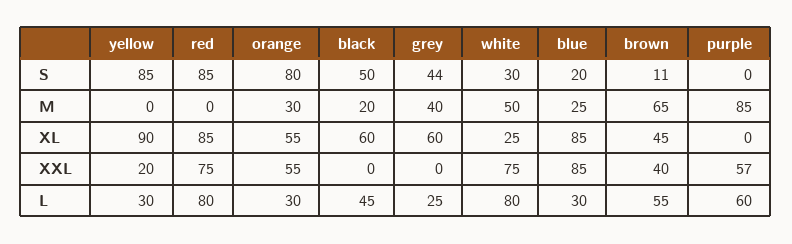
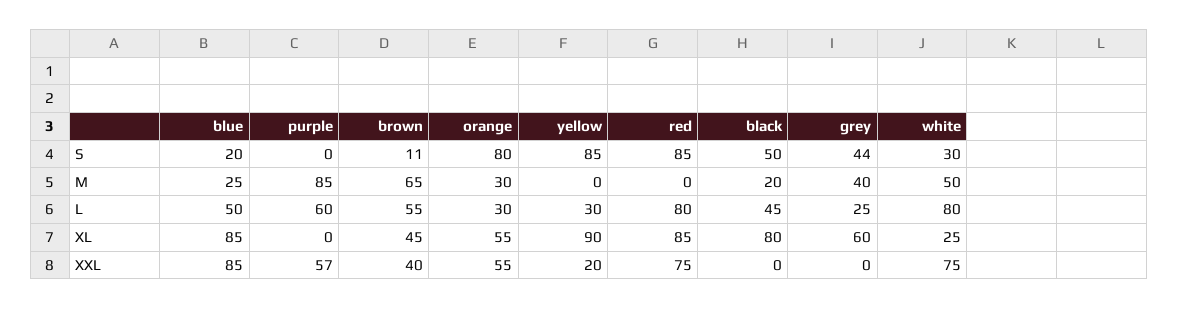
  {
    "yellow": {
      "S": 85,
      "M": 0,
      "XL": 90,
      "XXL": 20,
      "L": 30
    },
    "red": {
      "S": 85,
      "M": 0,
      "XL": 85,
      "XXL": 75,
      "L": 80
    },
    "orange": {
      "S": 80,
      "M": 30,
      "XL": 55,
      "XXL": 55,
      "L": 30
    },
    "black": {
      "S": 50,
      "M": 20,
-     "XL": 60,
+     "XL": 80,
      "XXL": 0,
      "L": 45
    },
    "grey": {
      "S": 44,
      "M": 40,
      "XL": 60,
      "XXL": 0,
      "L": 25
    },
    "white": {
      "S": 30,
      "M": 50,
      "XL": 25,
      "XXL": 75,
      "L": 80
    },
    "blue": {
      "S": 20,
      "M": 25,
      "XL": 85,
      "XXL": 85,
-     "L": 30
+     "L": 50
    },
    "brown": {
      "S": 11,
      "M": 65,
      "XL": 45,
      "XXL": 40,
      "L": 55
    },
    "purple": {
      "S": 0,
      "M": 85,
      "XL": 0,
      "XXL": 57,
      "L": 60
    }
  }

